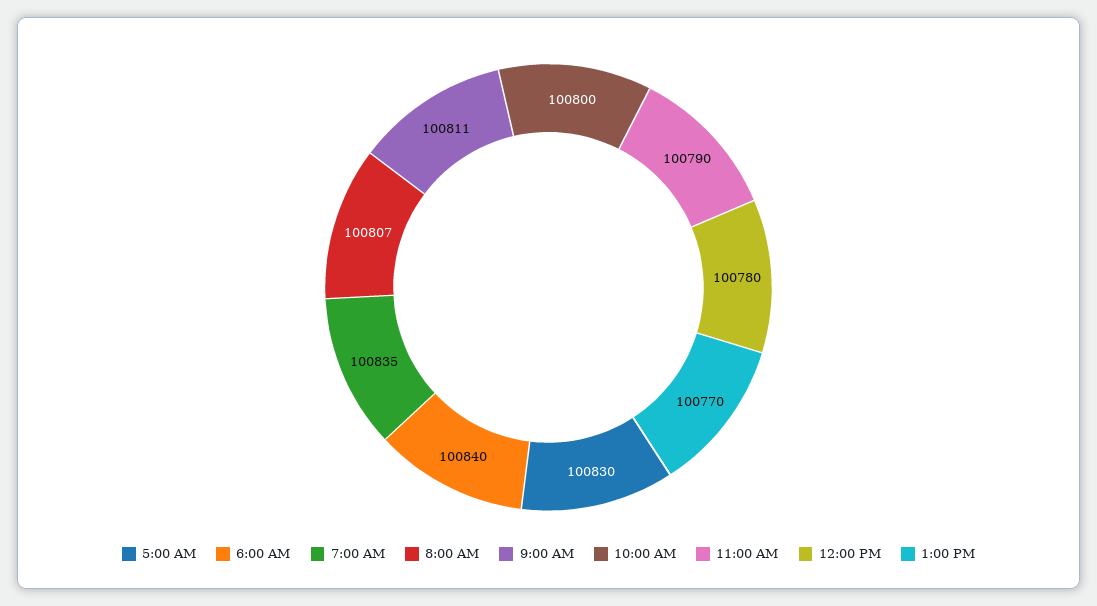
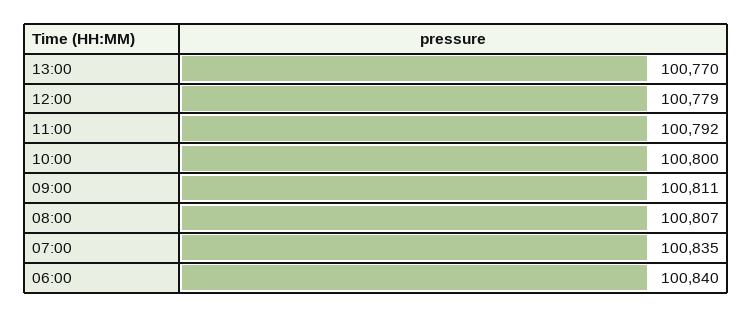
  {
-   "5:00 AM": 100830,
    "6:00 AM": 100840,
    "7:00 AM": 100835,
    "8:00 AM": 100807,
    "9:00 AM": 100811,
    "10:00 AM": 100800,
-   "11:00 AM": 100790,
+   "11:00 AM": 100792,
-   "12:00 PM": 100780,
+   "12:00 PM": 100779,
    "1:00 PM": 100770
  }

